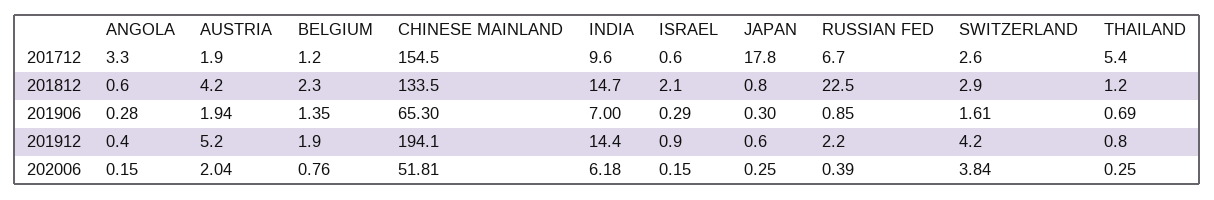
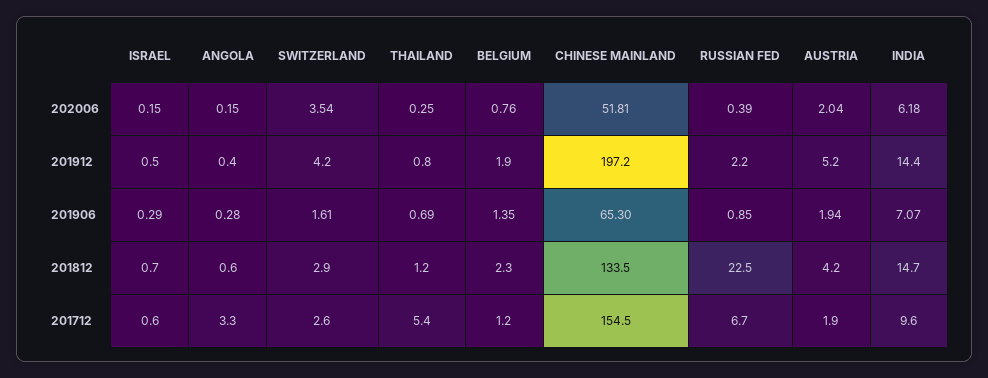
  {
    "ANGOLA": {
      "201712": 3.3,
      "201812": 0.6,
      "201906": 0.28,
      "201912": 0.4,
      "202006": 0.15
    },
    "AUSTRIA": {
      "201712": 1.9,
      "201812": 4.2,
      "201906": 1.94,
      "201912": 5.2,
      "202006": 2.04
    },
    "BELGIUM": {
      "201712": 1.2,
      "201812": 2.3,
      "201906": 1.35,
      "201912": 1.9,
      "202006": 0.76
    },
    "CHINESE MAINLAND": {
      "201712": 154.5,
      "201812": 133.5,
      "201906": 65.3,
-     "201912": 194.1,
+     "201912": 197.2,
      "202006": 51.81
    },
    "INDIA": {
      "201712": 9.6,
      "201812": 14.7,
-     "201906": 7,
+     "201906": 7.07,
      "201912": 14.4,
      "202006": 6.18
    },
    "ISRAEL": {
      "201712": 0.6,
-     "201812": 2.1,
+     "201812": 0.7,
      "201906": 0.29,
-     "201912": 0.9,
+     "201912": 0.5,
      "202006": 0.15
    },
-   "JAPAN": {
-     "201712": 17.8,
-     "201812": 0.8,
-     "201906": 0.3,
-     "201912": 0.6,
-     "202006": 0.25
-   },
    "RUSSIAN FED": {
      "201712": 6.7,
      "201812": 22.5,
      "201906": 0.85,
      "201912": 2.2,
      "202006": 0.39
    },
    "SWITZERLAND": {
      "201712": 2.6,
      "201812": 2.9,
      "201906": 1.61,
      "201912": 4.2,
-     "202006": 3.84
+     "202006": 3.54
    },
    "THAILAND": {
      "201712": 5.4,
      "201812": 1.2,
      "201906": 0.69,
      "201912": 0.8,
      "202006": 0.25
    }
  }

